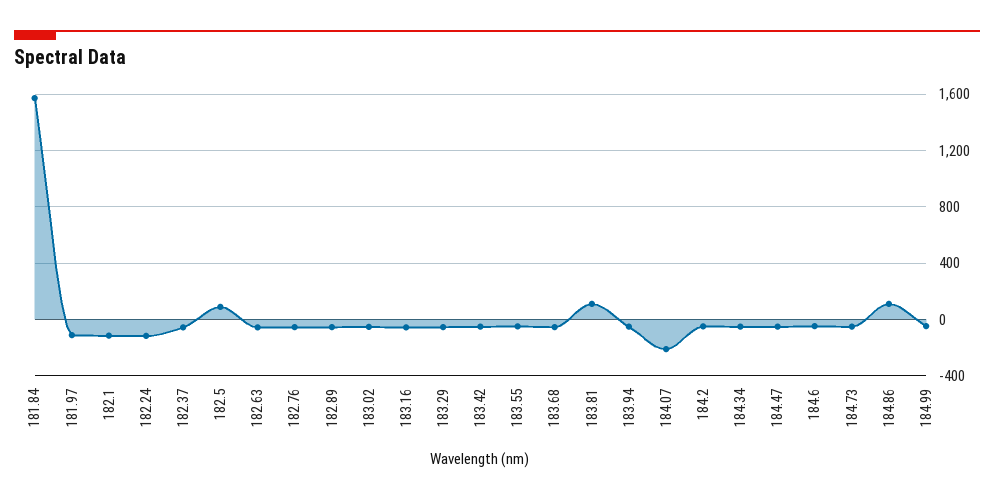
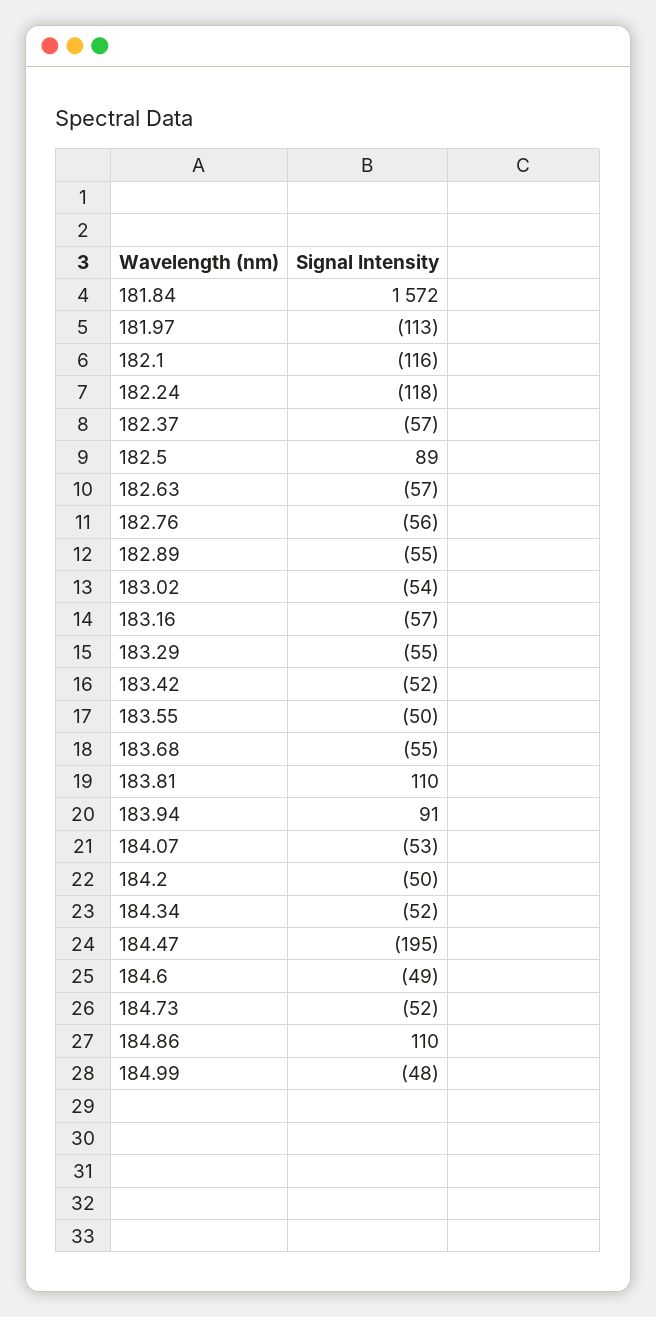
  {
    "181.84": 1572,
    "181.97": -113,
    "182.1": -116,
    "182.24": -118,
    "182.37": -57,
    "182.5": 89,
    "182.63": -57,
    "182.76": -56,
    "182.89": -55,
    "183.02": -54,
    "183.16": -57,
    "183.29": -55,
    "183.42": -52,
    "183.55": -50,
    "183.68": -55,
    "183.81": 110,
-   "183.94": -50,
+   "183.94": 91,
-   "184.07": -200,
+   "184.07": -53,
    "184.2": -50,
    "184.34": -52,
-   "184.47": -50,
+   "184.47": -195,
    "184.6": -49,
    "184.73": -52,
    "184.86": 110,
    "184.99": -48
  }

